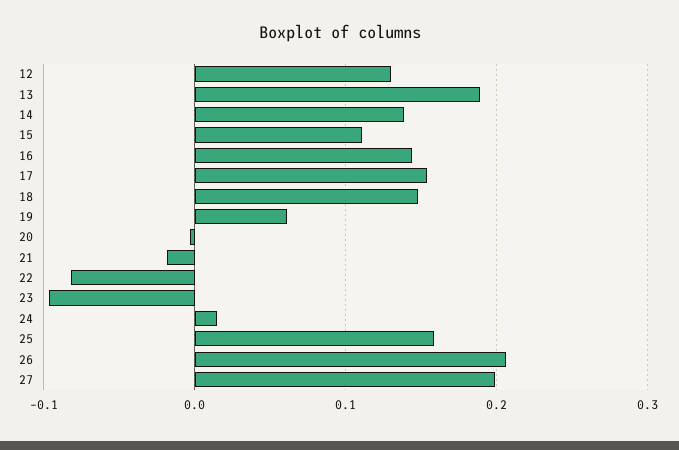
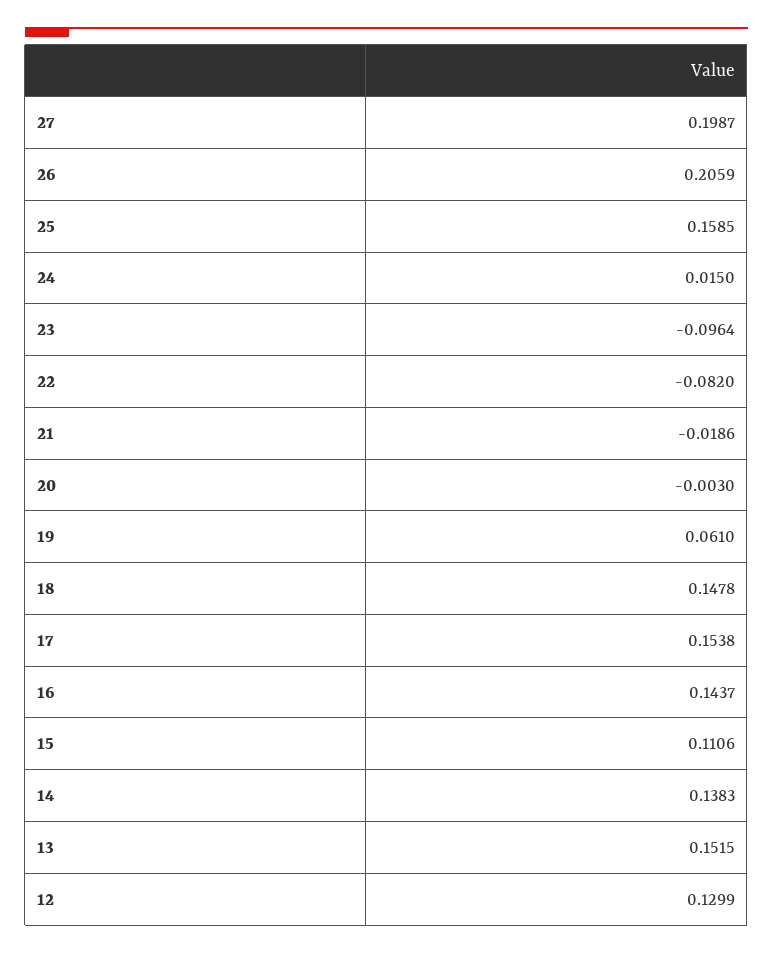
  {
    "12": 0.1299,
-   "13": 0.19,
+   "13": 0.1515,
    "14": 0.1383,
    "15": 0.1106,
    "16": 0.1437,
    "17": 0.1538,
    "18": 0.1478,
    "19": 0.061,
    "20": -0.003,
    "21": -0.0186,
    "22": -0.082,
    "23": -0.0964,
    "24": 0.015,
    "25": 0.1585,
    "26": 0.2059,
    "27": 0.1987
  }

